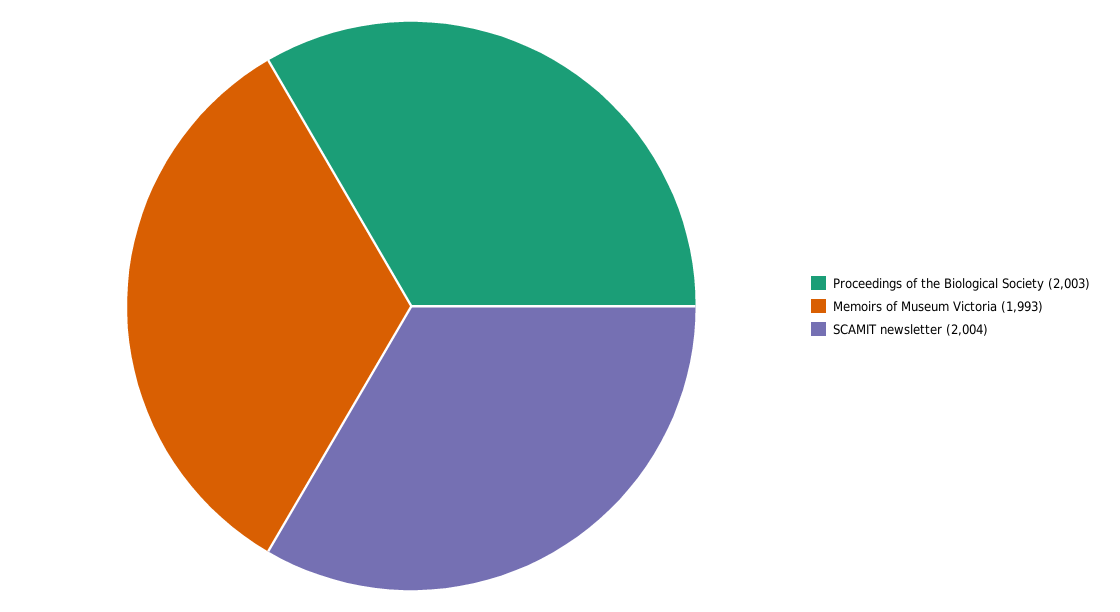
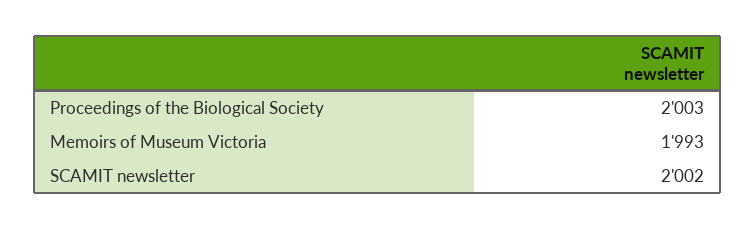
  {
    "Proceedings of the Biological Society": 2003,
    "Memoirs of Museum Victoria": 1993,
-   "SCAMIT newsletter": 2004
+   "SCAMIT newsletter": 2002
  }

